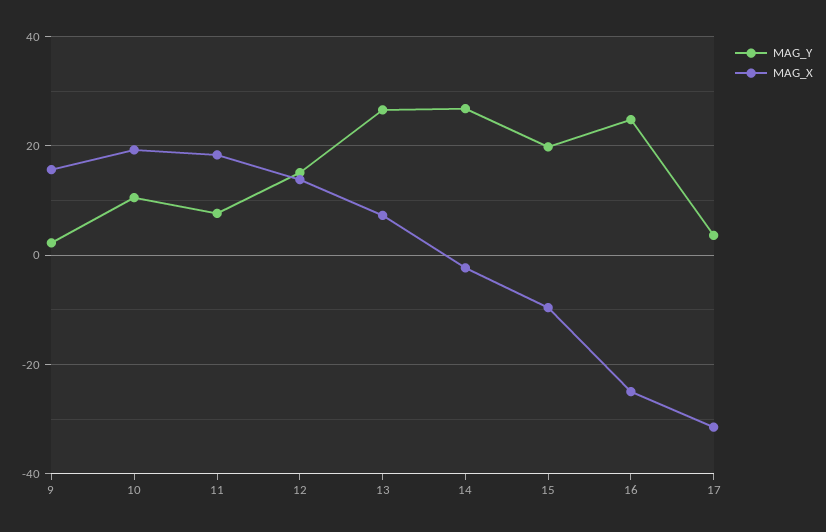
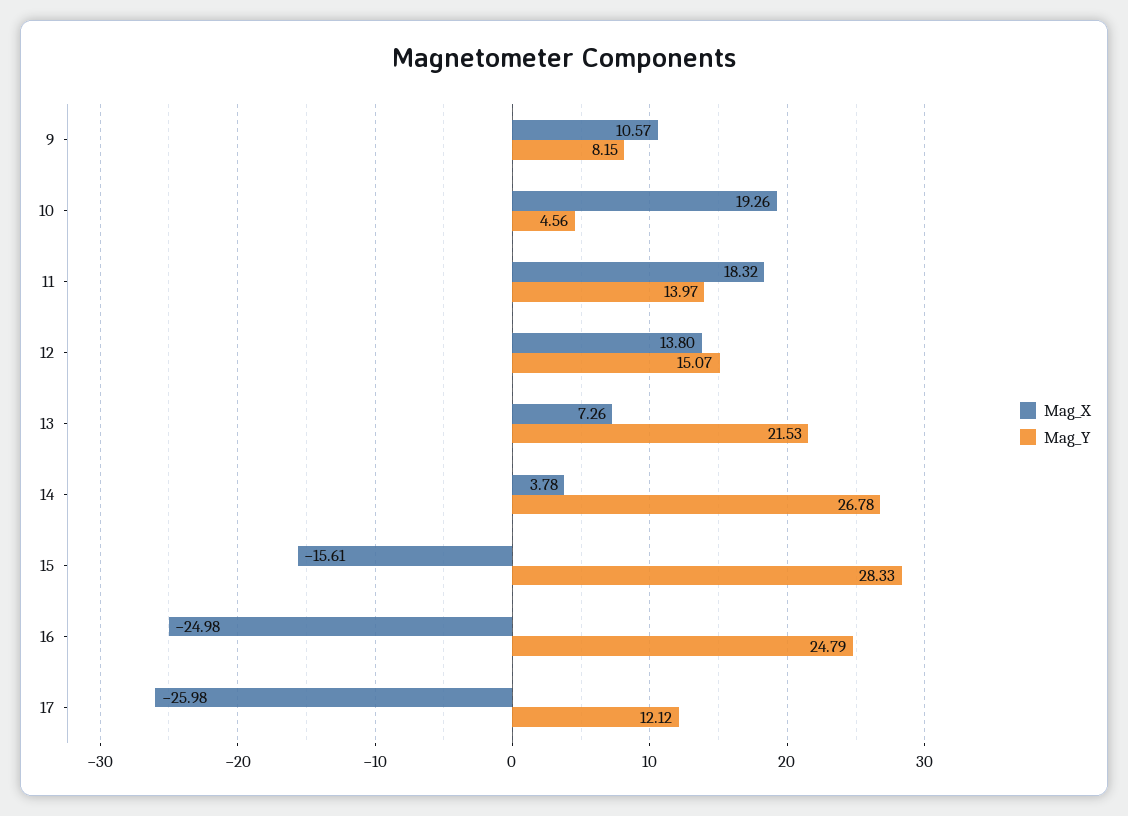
  {
    "MAG_Y": {
-     "9": 2,
+     "9": 8.15,
-     "10": 10,
+     "10": 4.56,
-     "11": 8,
+     "11": 13.97,
      "12": 15.07,
-     "13": 26,
+     "13": 21.53,
      "14": 26.78,
-     "15": 20,
+     "15": 28.33,
      "16": 24.79,
-     "17": 4
+     "17": 12.12
    },
    "MAG_X": {
-     "9": 16,
+     "9": 10.57,
      "10": 19.26,
      "11": 18.32,
      "12": 13.8,
      "13": 7.26,
-     "14": -2,
+     "14": 3.78,
-     "15": -10,
+     "15": -15.61,
      "16": -24.98,
-     "17": -32
+     "17": -25.98
    }
  }

